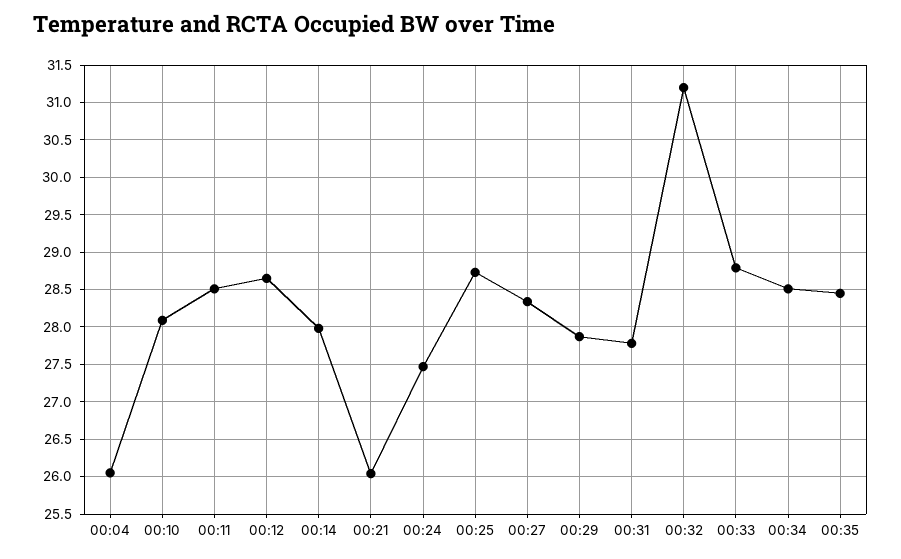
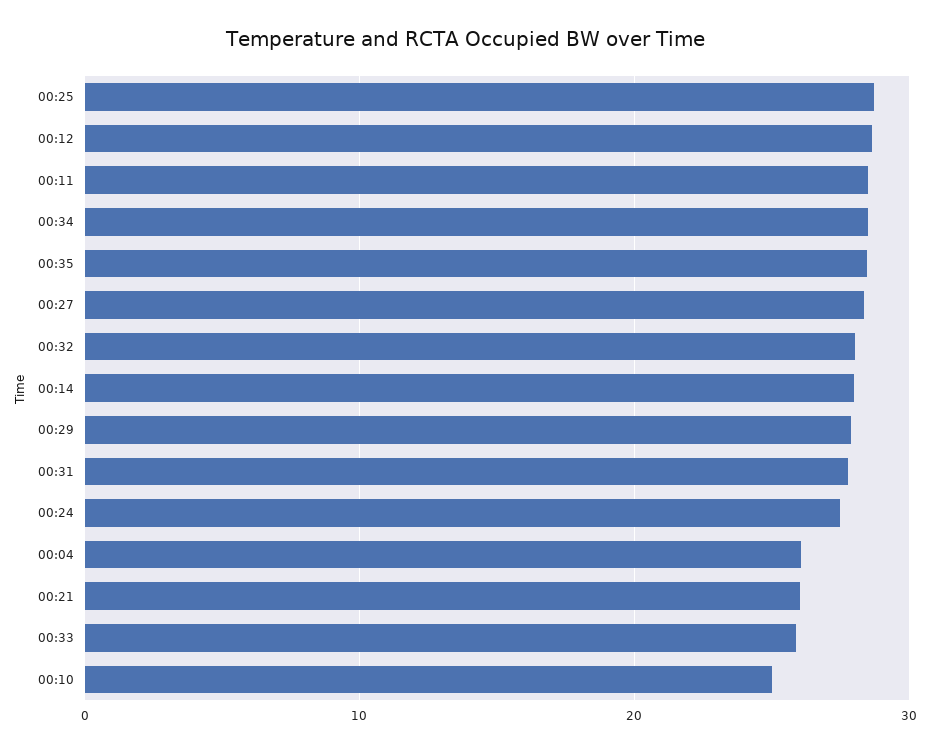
  {
    "00:04": 26.1,
-   "00:10": 28.1,
+   "00:10": 25,
    "00:11": 28.5,
    "00:12": 28.7,
    "00:14": 28,
    "00:21": 26,
    "00:24": 27.5,
    "00:25": 28.7,
    "00:27": 28.3,
    "00:29": 27.9,
    "00:31": 27.8,
-   "00:32": 31.2,
+   "00:32": 28,
-   "00:33": 28.8,
+   "00:33": 26,
    "00:34": 28.5,
    "00:35": 28.5
  }

